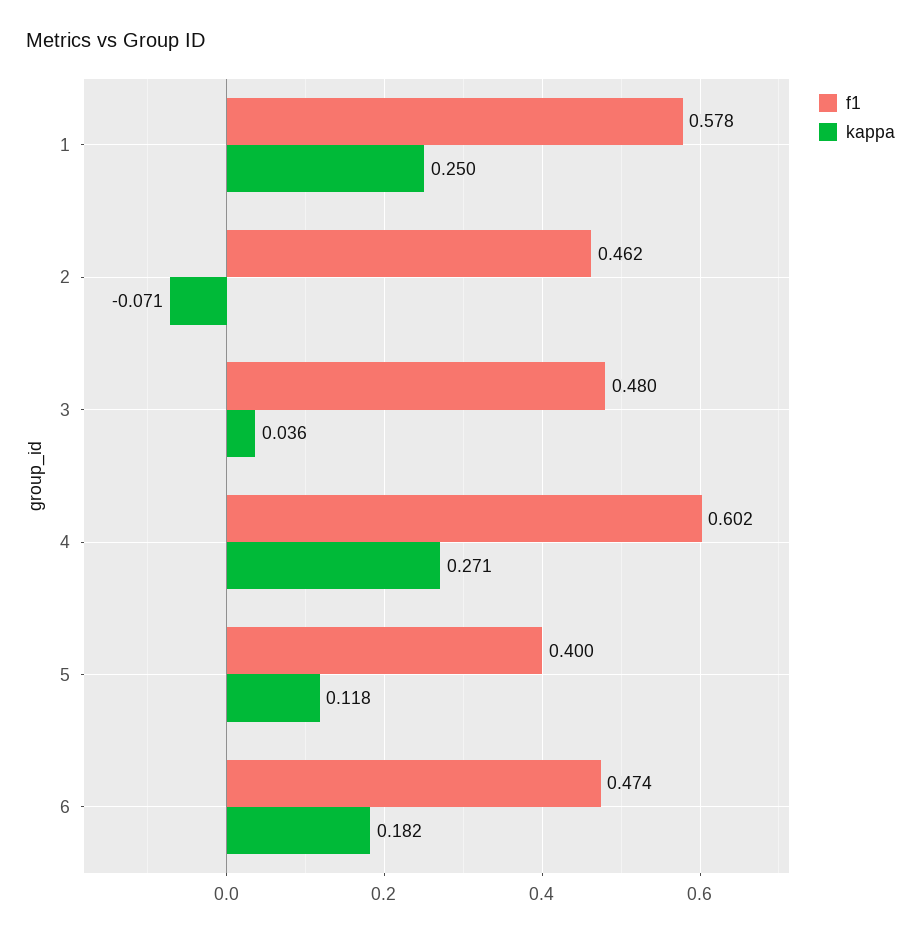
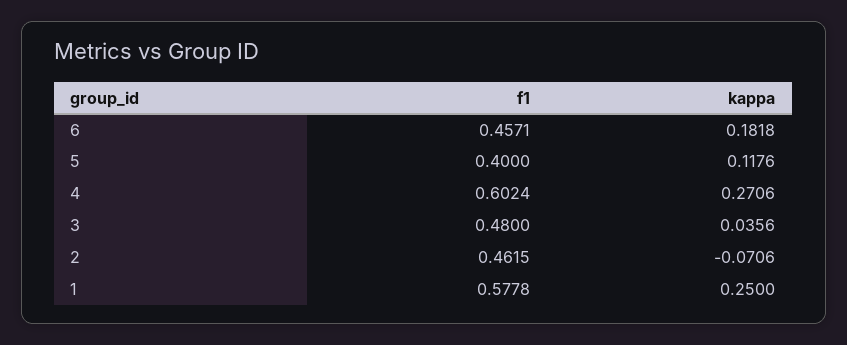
  {
    "f1": {
      "1": 0.5778,
      "2": 0.4615,
      "3": 0.48,
      "4": 0.6024,
      "5": 0.4,
-     "6": 0.474
+     "6": 0.4571
    },
    "kappa": {
      "1": 0.25,
      "2": -0.0706,
      "3": 0.0356,
      "4": 0.2706,
      "5": 0.1176,
      "6": 0.1818
    }
  }

